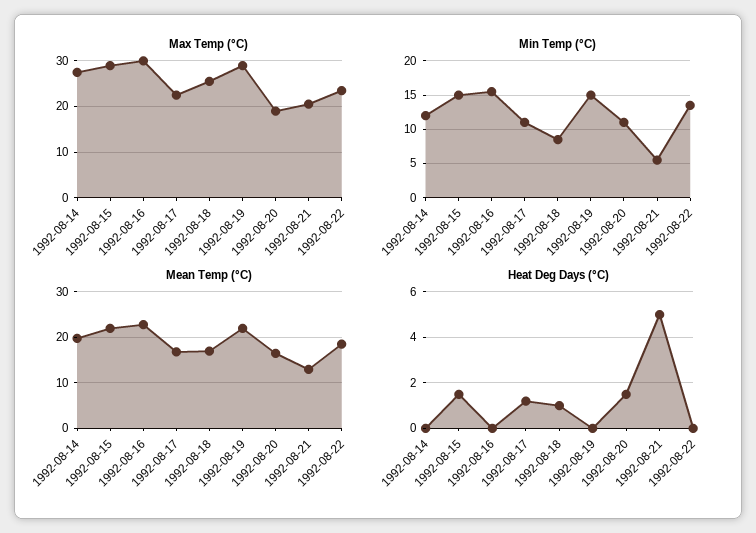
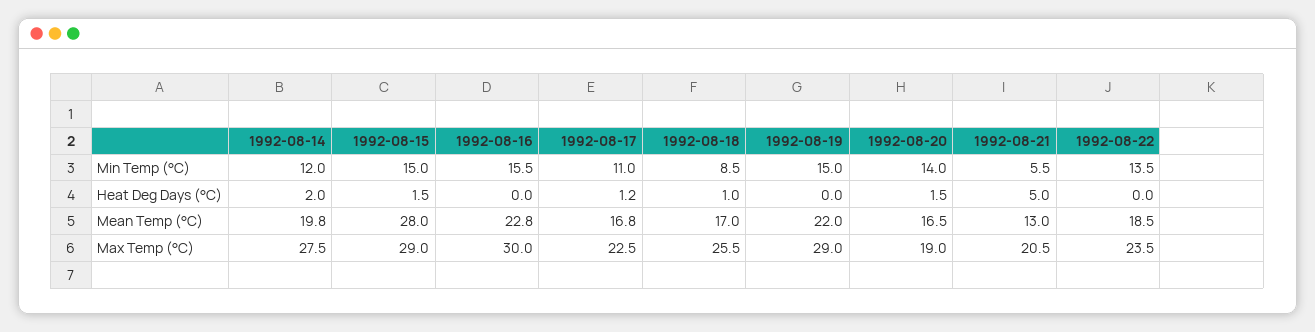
  {
    "Max Temp (°C)": {
      "1992-08-14": 27.5,
      "1992-08-15": 29,
      "1992-08-16": 30,
      "1992-08-17": 22.5,
      "1992-08-18": 25.5,
      "1992-08-19": 29,
      "1992-08-20": 19,
      "1992-08-21": 20.5,
      "1992-08-22": 23.5
    },
    "Min Temp (°C)": {
      "1992-08-14": 12,
      "1992-08-15": 15,
      "1992-08-16": 15.5,
      "1992-08-17": 11,
      "1992-08-18": 8.5,
      "1992-08-19": 15,
-     "1992-08-20": 11,
+     "1992-08-20": 14,
      "1992-08-21": 5.5,
      "1992-08-22": 13.5
    },
    "Mean Temp (°C)": {
      "1992-08-14": 19.8,
-     "1992-08-15": 22,
+     "1992-08-15": 28,
      "1992-08-16": 22.8,
      "1992-08-17": 16.8,
      "1992-08-18": 17,
      "1992-08-19": 22,
      "1992-08-20": 16.5,
      "1992-08-21": 13,
      "1992-08-22": 18.5
    },
    "Heat Deg Days (°C)": {
-     "1992-08-14": 0,
+     "1992-08-14": 2,
      "1992-08-15": 1.5,
      "1992-08-16": 0,
      "1992-08-17": 1.2,
      "1992-08-18": 1,
      "1992-08-19": 0,
      "1992-08-20": 1.5,
      "1992-08-21": 5,
      "1992-08-22": 0
    }
  }

